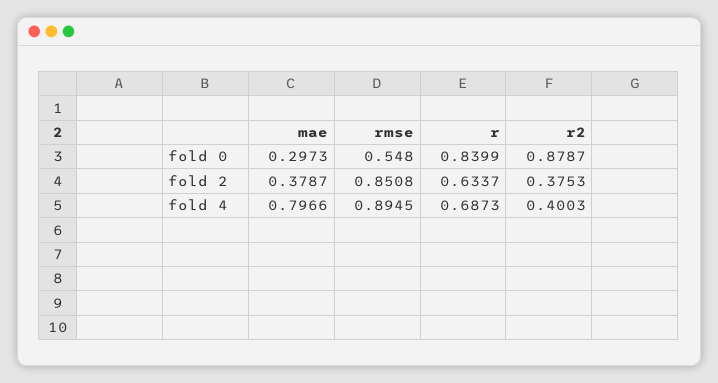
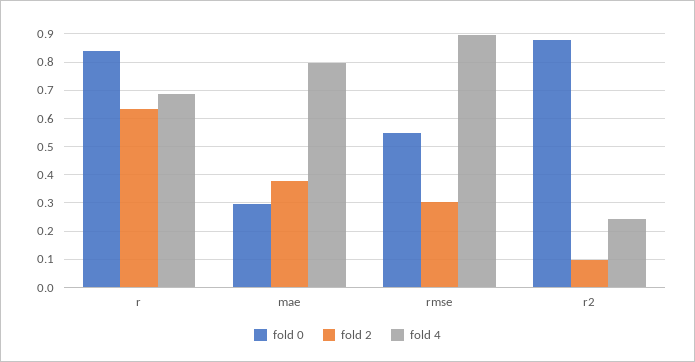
  {
    "fold 0": {
      "mae": 0.2973,
      "rmse": 0.548,
      "r": 0.8399,
      "r2": 0.8787
    },
    "fold 2": {
      "mae": 0.3787,
-     "rmse": 0.8508,
+     "rmse": 0.3,
      "r": 0.6337,
-     "r2": 0.3753
+     "r2": 0.1
    },
    "fold 4": {
      "mae": 0.7966,
      "rmse": 0.8945,
      "r": 0.6873,
-     "r2": 0.4003
+     "r2": 0.25
    }
  }

